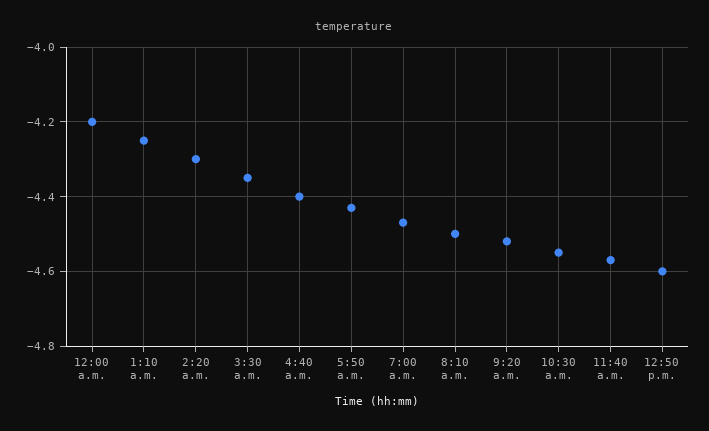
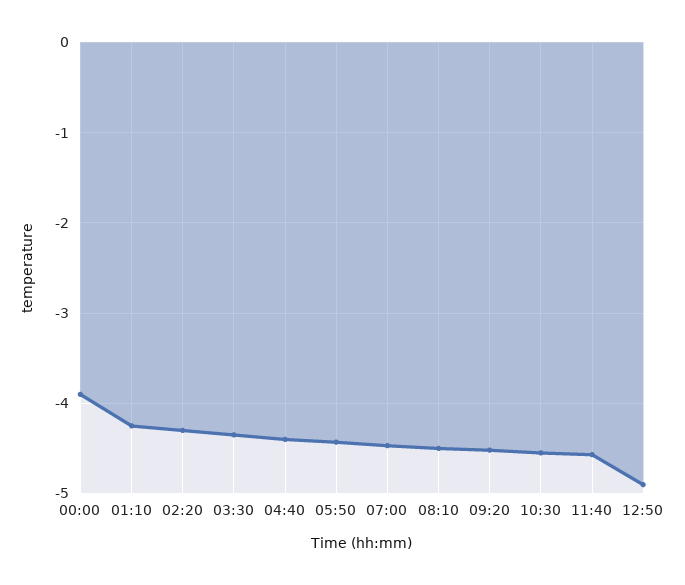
  {
-   "12:00 a.m.": -4.2,
+   "12:00 a.m.": -3.9,
    "1:10 a.m.": -4.25,
    "2:20 a.m.": -4.3,
    "3:30 a.m.": -4.35,
    "4:40 a.m.": -4.4,
    "5:50 a.m.": -4.45,
    "7:00 a.m.": -4.45,
    "8:10 a.m.": -4.5,
    "9:20 a.m.": -4.5,
    "10:30 a.m.": -4.55,
    "11:40 a.m.": -4.55,
-   "12:50 p.m.": -4.6
+   "12:50 p.m.": -4.9
  }

